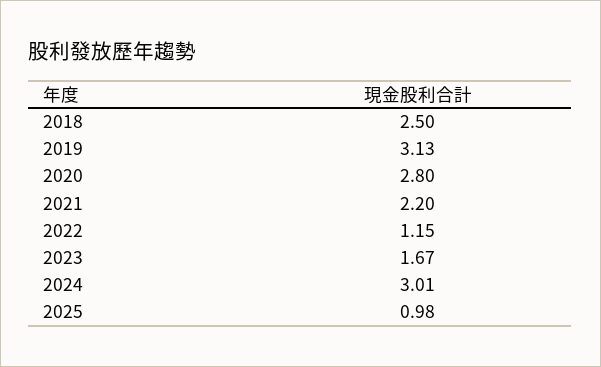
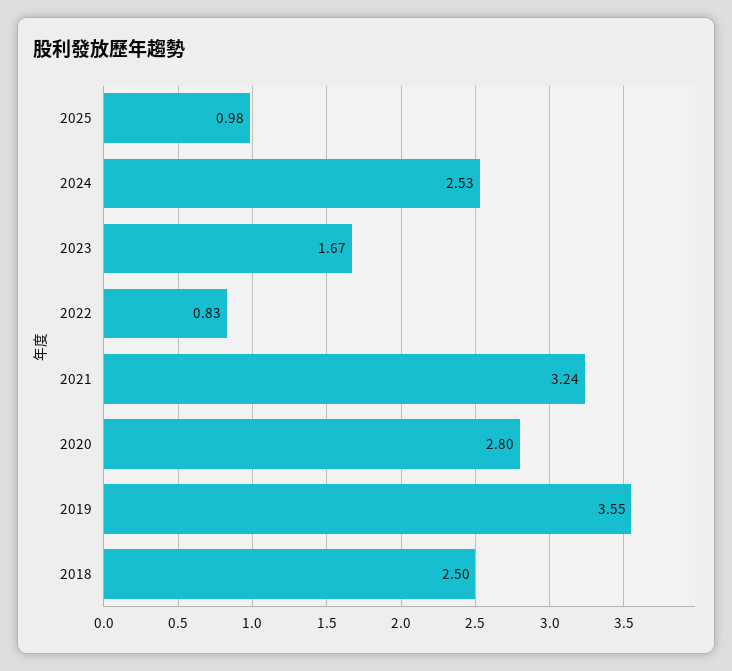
  {
    "2018": 2.5,
-   "2019": 3.13,
+   "2019": 3.55,
    "2020": 2.8,
-   "2021": 2.2,
+   "2021": 3.24,
-   "2022": 1.15,
+   "2022": 0.83,
    "2023": 1.67,
-   "2024": 3.01,
+   "2024": 2.53,
    "2025": 0.98
  }

